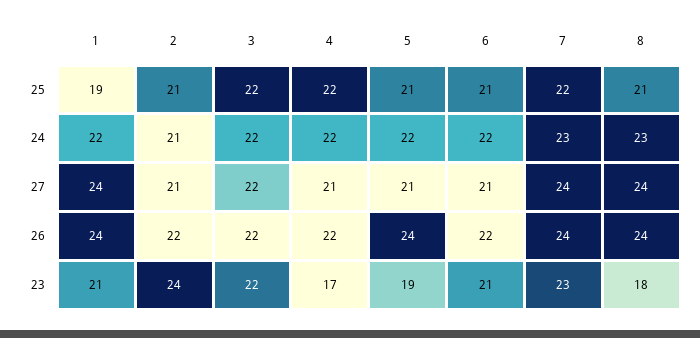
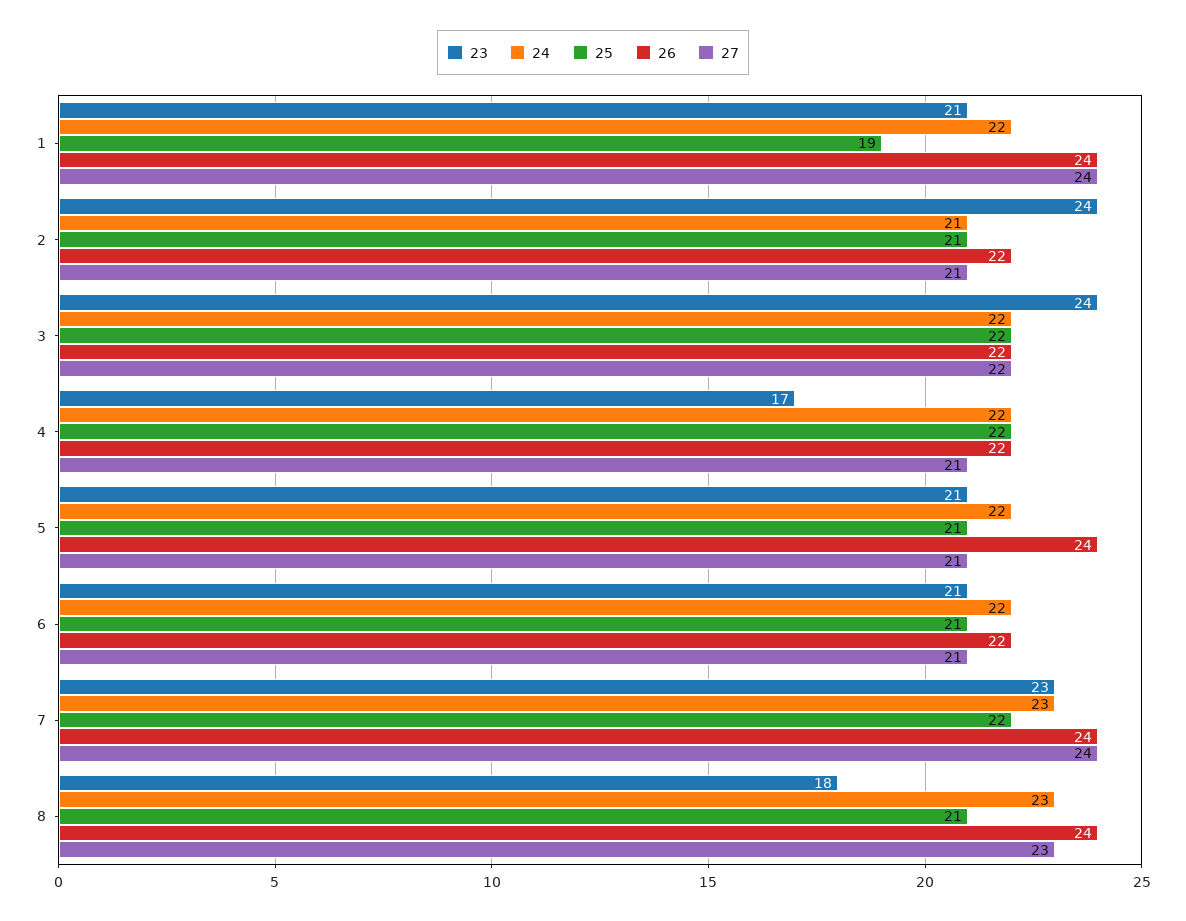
  {
    "25": {
      "1": 19,
      "2": 21,
      "3": 22,
      "4": 22,
      "5": 21,
      "6": 21,
      "7": 22,
      "8": 21
    },
    "24": {
      "1": 22,
      "2": 21,
      "3": 22,
      "4": 22,
      "5": 22,
      "6": 22,
      "7": 23,
      "8": 23
    },
    "27": {
      "1": 24,
      "2": 21,
      "3": 22,
      "4": 21,
      "5": 21,
      "6": 21,
      "7": 24,
-     "8": 24
+     "8": 23
    },
    "26": {
      "1": 24,
      "2": 22,
      "3": 22,
      "4": 22,
      "5": 24,
      "6": 22,
      "7": 24,
      "8": 24
    },
    "23": {
      "1": 21,
      "2": 24,
-     "3": 22,
+     "3": 24,
      "4": 17,
-     "5": 19,
+     "5": 21,
      "6": 21,
      "7": 23,
      "8": 18
    }
  }

